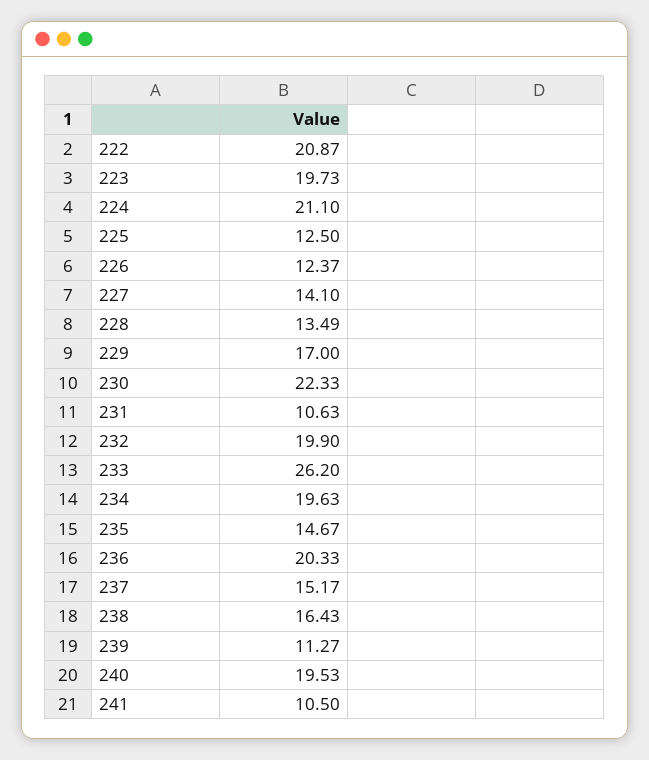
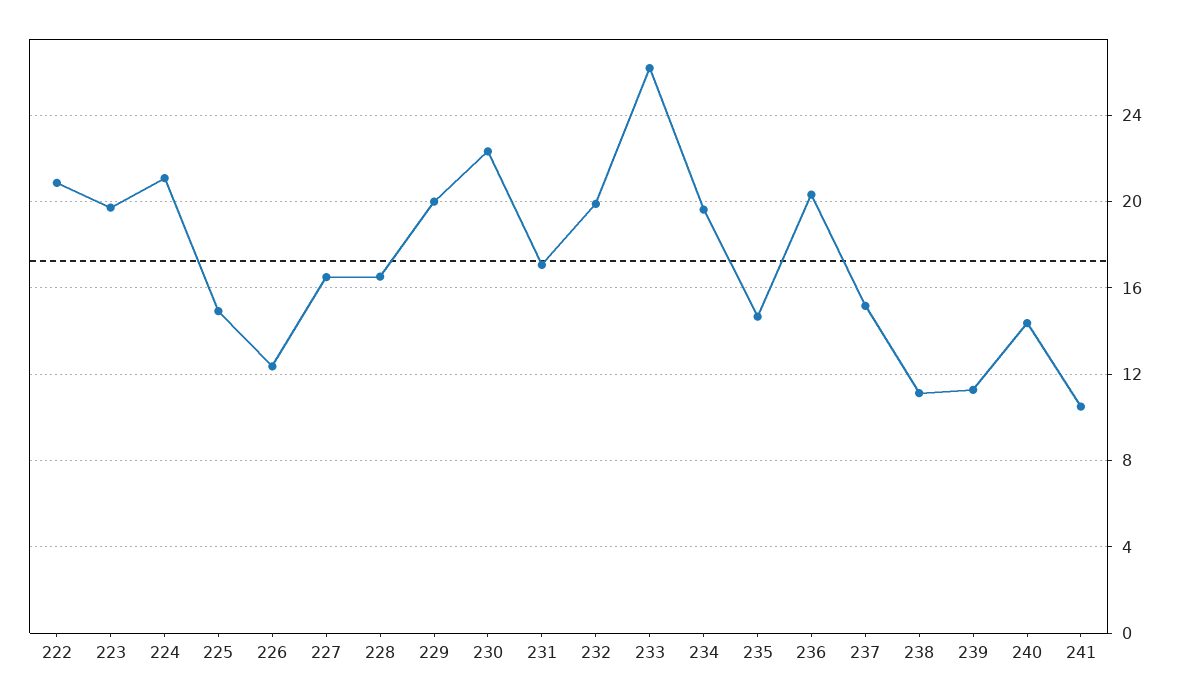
  {
    "222": 20.87,
    "223": 19.73,
    "224": 21.1,
-   "225": 12.5,
+   "225": 15,
    "226": 12.37,
-   "227": 14.1,
+   "227": 16.5,
-   "228": 13.49,
+   "228": 16.5,
-   "229": 17,
+   "229": 20,
    "230": 22.33,
-   "231": 10.63,
+   "231": 17,
    "232": 19.9,
    "233": 26.2,
    "234": 19.63,
    "235": 14.67,
    "236": 20.33,
    "237": 15.17,
-   "238": 16.43,
+   "238": 11,
    "239": 11.27,
-   "240": 19.53,
+   "240": 14.5,
    "241": 10.5
  }

